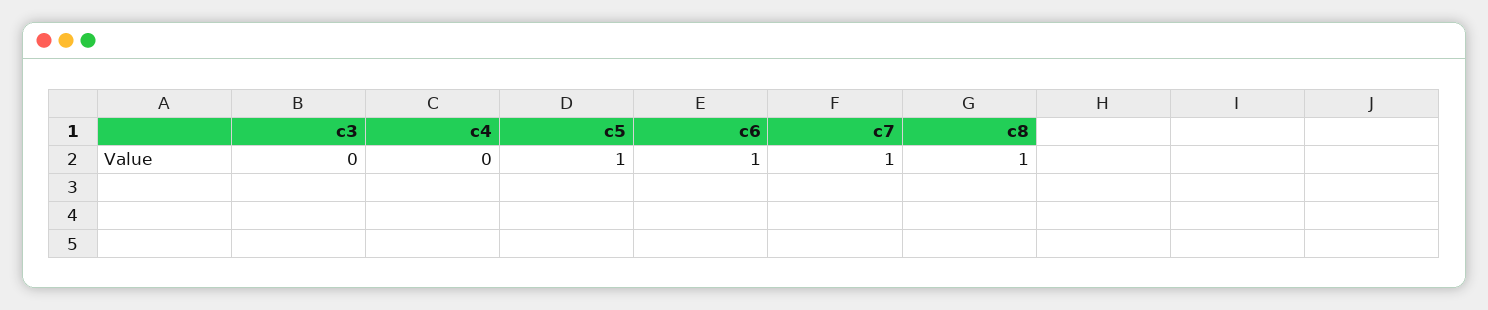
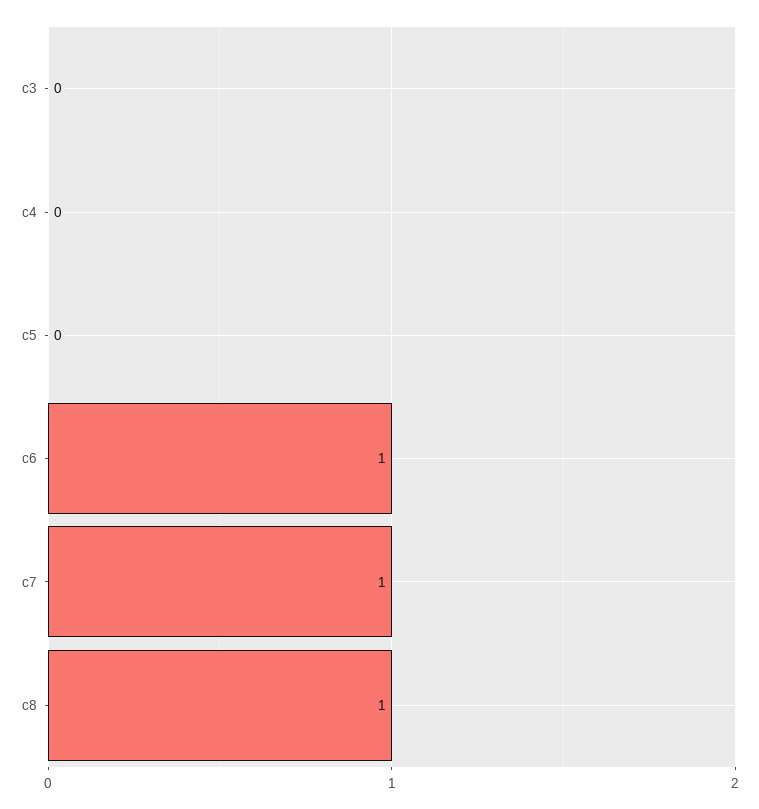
  {
    "c3": 0,
    "c4": 0,
-   "c5": 1,
+   "c5": 0,
    "c6": 1,
    "c7": 1,
    "c8": 1
  }

